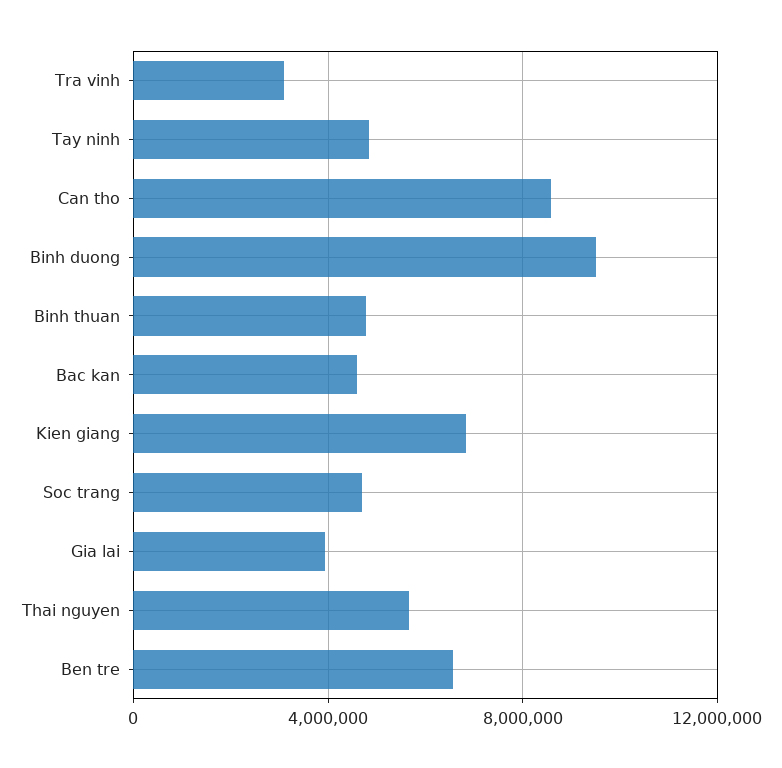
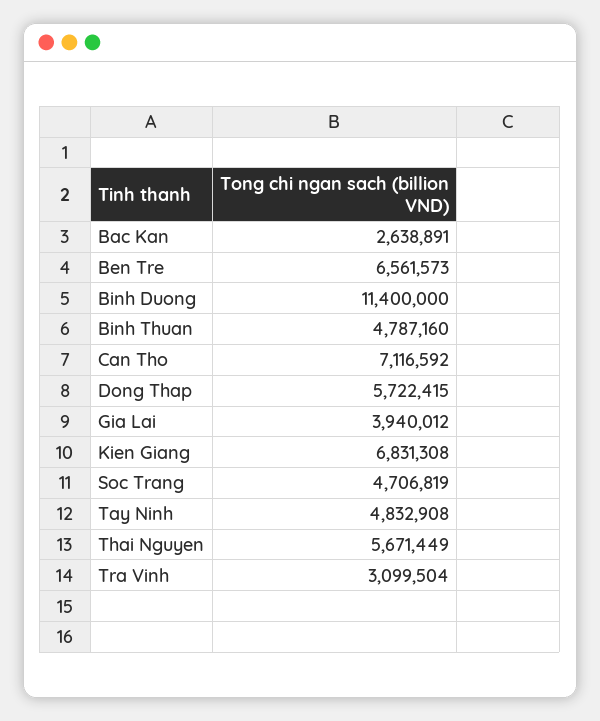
  {
    "Tra vinh": 3099504,
    "Tay ninh": 4832908,
-   "Can tho": 8500000,
+   "Can tho": 7116592,
-   "Binh duong": 9500000,
+   "Binh duong": 11400000,
    "Binh thuan": 4787160,
-   "Bac kan": 4500000,
+   "Bac kan": 2638891,
    "Kien giang": 6831308,
    "Soc trang": 4706819,
    "Gia lai": 3940012,
    "Thai nguyen": 5671449,
-   "Ben tre": 6561573
+   "Ben tre": 6561573,
+   "Dong Thap": 5722415
  }

